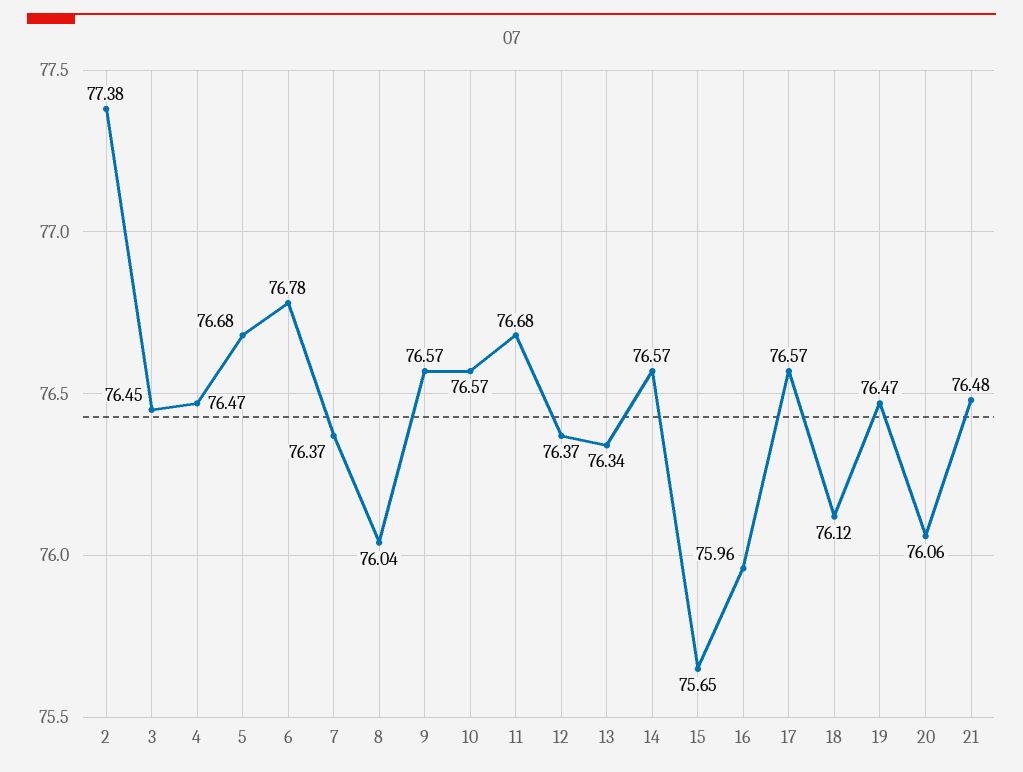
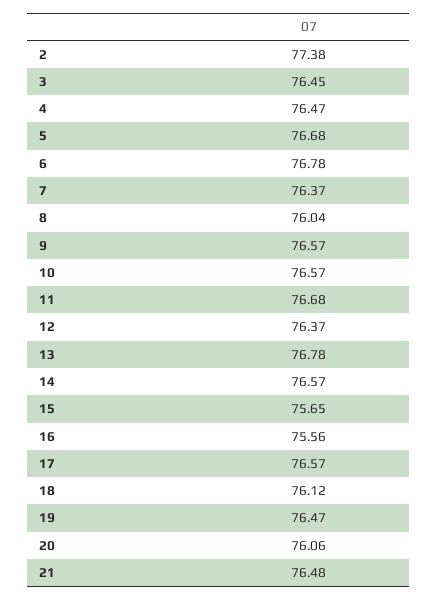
  {
    "2": 77.38,
    "3": 76.45,
    "4": 76.47,
    "5": 76.68,
    "6": 76.78,
    "7": 76.37,
    "8": 76.04,
    "9": 76.57,
    "10": 76.57,
    "11": 76.68,
    "12": 76.37,
-   "13": 76.34,
+   "13": 76.78,
    "14": 76.57,
    "15": 75.65,
-   "16": 75.96,
+   "16": 75.56,
    "17": 76.57,
    "18": 76.12,
    "19": 76.47,
    "20": 76.06,
    "21": 76.48
  }

